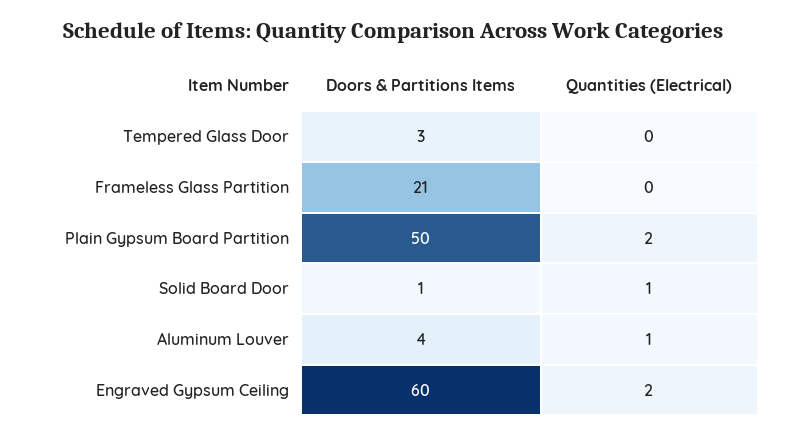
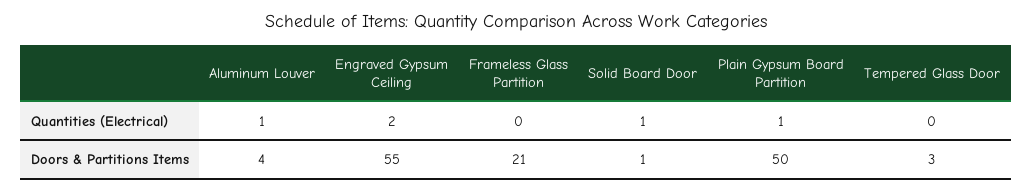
  {
    "Doors & Partitions Items": {
      "Tempered Glass Door": 3,
      "Frameless Glass Partition": 21,
      "Plain Gypsum Board Partition": 50,
      "Solid Board Door": 1,
      "Aluminum Louver": 4,
-     "Engraved Gypsum Ceiling": 60
+     "Engraved Gypsum Ceiling": 55
    },
    "Quantities (Electrical)": {
      "Tempered Glass Door": 0,
      "Frameless Glass Partition": 0,
-     "Plain Gypsum Board Partition": 2,
+     "Plain Gypsum Board Partition": 1,
      "Solid Board Door": 1,
      "Aluminum Louver": 1,
      "Engraved Gypsum Ceiling": 2
    }
  }

